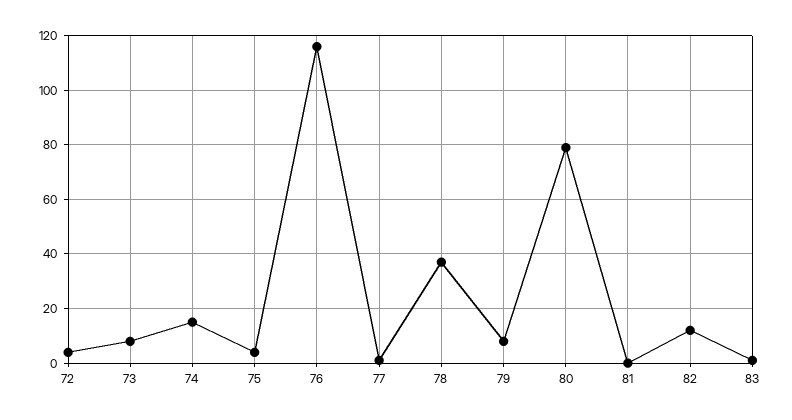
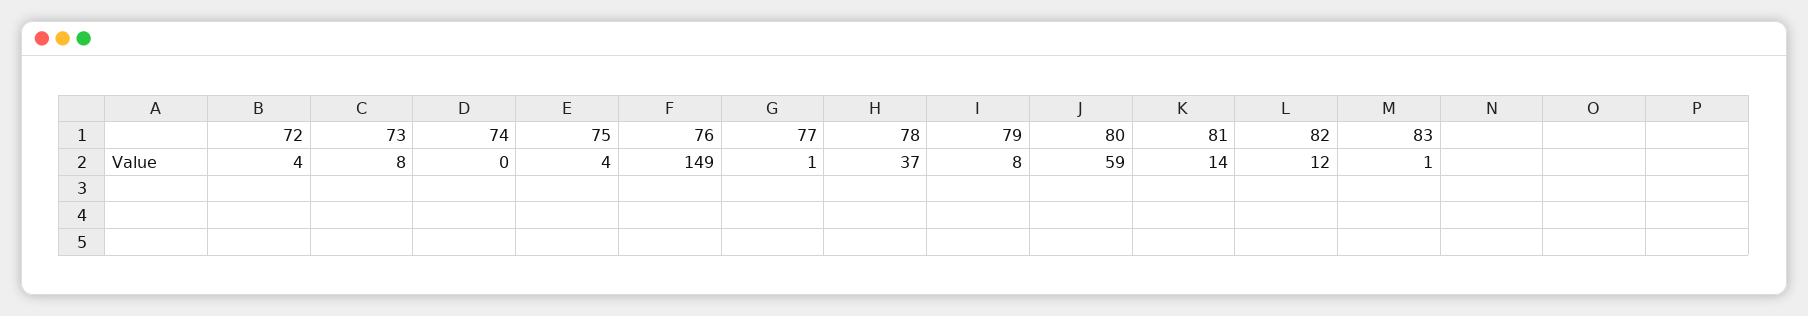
  {
    "72": 4,
    "73": 8,
-   "74": 15,
+   "74": 0,
    "75": 4,
-   "76": 115,
+   "76": 149,
    "77": 1,
    "78": 37,
    "79": 8,
-   "80": 80,
+   "80": 59,
-   "81": 0,
+   "81": 14,
    "82": 12,
    "83": 1
  }

